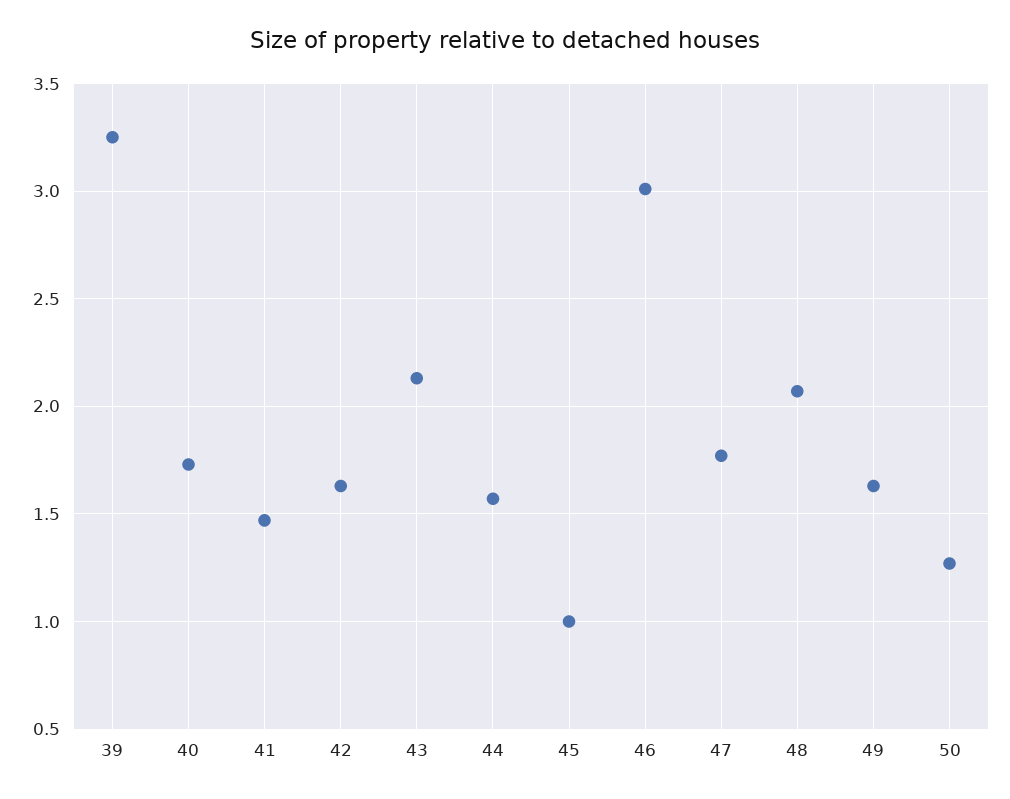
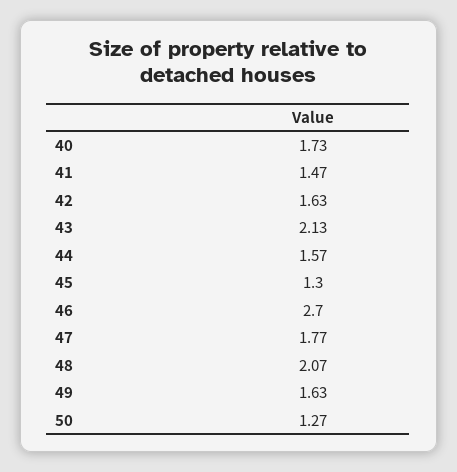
  {
-   "39": 3.25,
    "40": 1.73,
    "41": 1.47,
    "42": 1.63,
    "43": 2.13,
    "44": 1.57,
-   "45": 1,
+   "45": 1.3,
-   "46": 3,
+   "46": 2.7,
    "47": 1.77,
    "48": 2.07,
    "49": 1.63,
    "50": 1.27
  }

